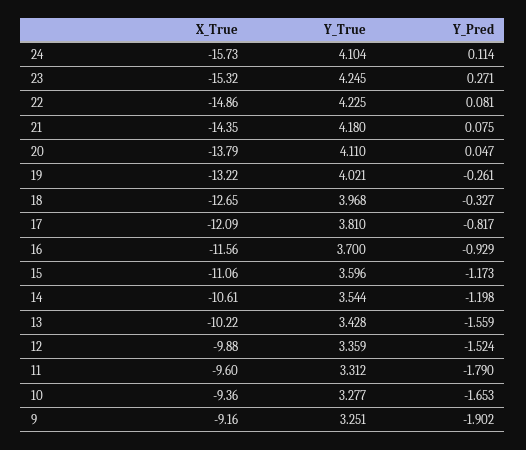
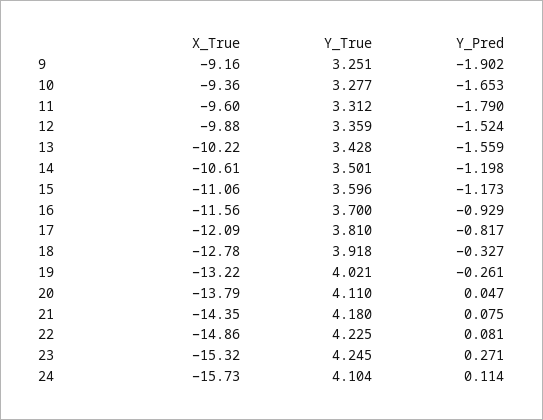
  {
    "X_True": {
      "24": -15.73,
      "23": -15.32,
      "22": -14.86,
      "21": -14.35,
      "20": -13.79,
      "19": -13.22,
-     "18": -12.65,
+     "18": -12.78,
      "17": -12.09,
      "16": -11.56,
      "15": -11.06,
      "14": -10.61,
      "13": -10.22,
      "12": -9.88,
      "11": -9.6,
      "10": -9.36,
      "9": -9.16
    },
    "Y_True": {
      "24": 4.104,
      "23": 4.245,
      "22": 4.225,
      "21": 4.18,
      "20": 4.11,
      "19": 4.021,
-     "18": 3.968,
+     "18": 3.918,
      "17": 3.81,
      "16": 3.7,
      "15": 3.596,
-     "14": 3.544,
+     "14": 3.501,
      "13": 3.428,
      "12": 3.359,
      "11": 3.312,
      "10": 3.277,
      "9": 3.251
    },
    "Y_Pred": {
      "24": 0.114,
      "23": 0.271,
      "22": 0.081,
      "21": 0.075,
      "20": 0.047,
      "19": -0.261,
      "18": -0.327,
      "17": -0.817,
      "16": -0.929,
      "15": -1.173,
      "14": -1.198,
      "13": -1.559,
      "12": -1.524,
      "11": -1.79,
      "10": -1.653,
      "9": -1.902
    }
  }

